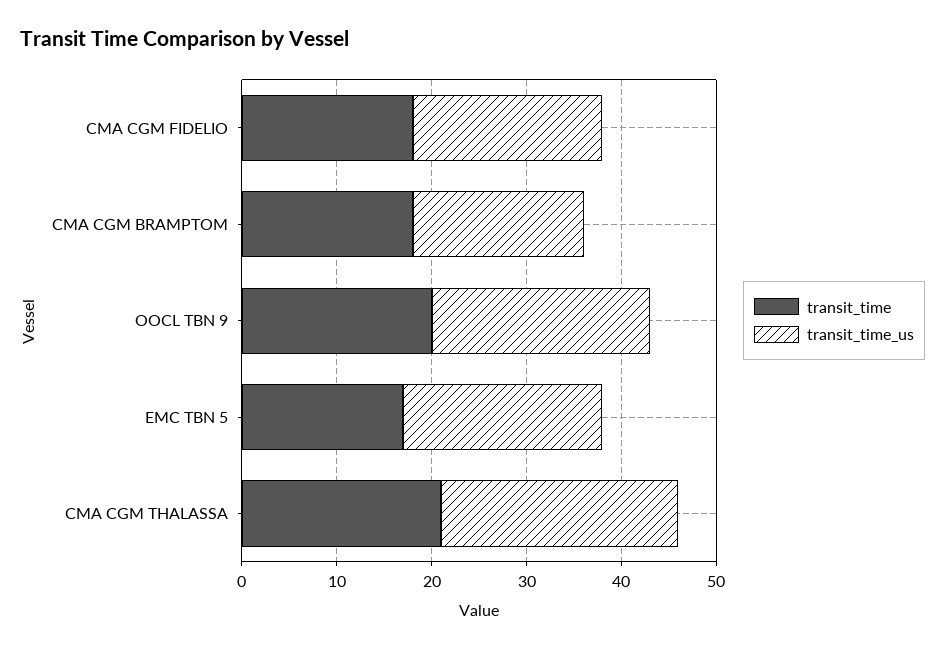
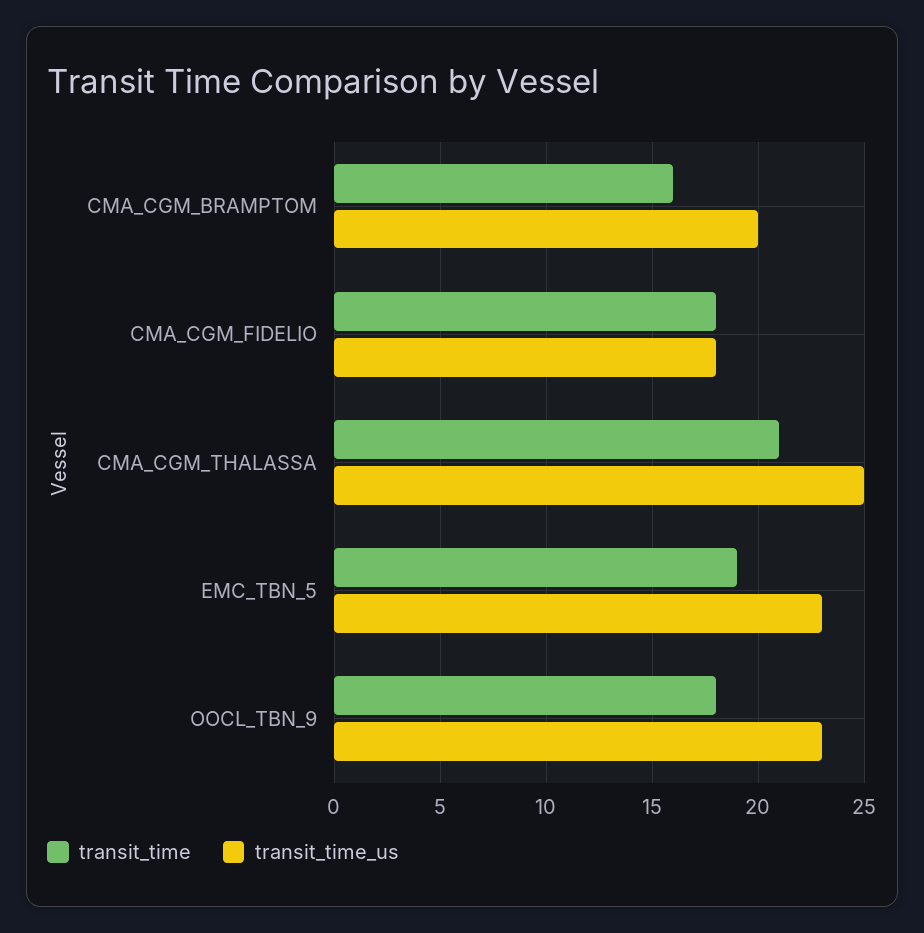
  {
    "transit_time": {
      "CMA CGM FIDELIO": 18,
-     "CMA CGM BRAMPTOM": 18,
+     "CMA CGM BRAMPTOM": 16,
-     "OOCL TBN 9": 20,
+     "OOCL TBN 9": 18,
-     "EMC TBN 5": 17,
+     "EMC TBN 5": 19,
      "CMA CGM THALASSA": 21
    },
    "transit_time_us": {
-     "CMA CGM FIDELIO": 20,
+     "CMA CGM FIDELIO": 18,
-     "CMA CGM BRAMPTOM": 18,
+     "CMA CGM BRAMPTOM": 20,
      "OOCL TBN 9": 23,
-     "EMC TBN 5": 21,
+     "EMC TBN 5": 23,
      "CMA CGM THALASSA": 25
    }
  }

